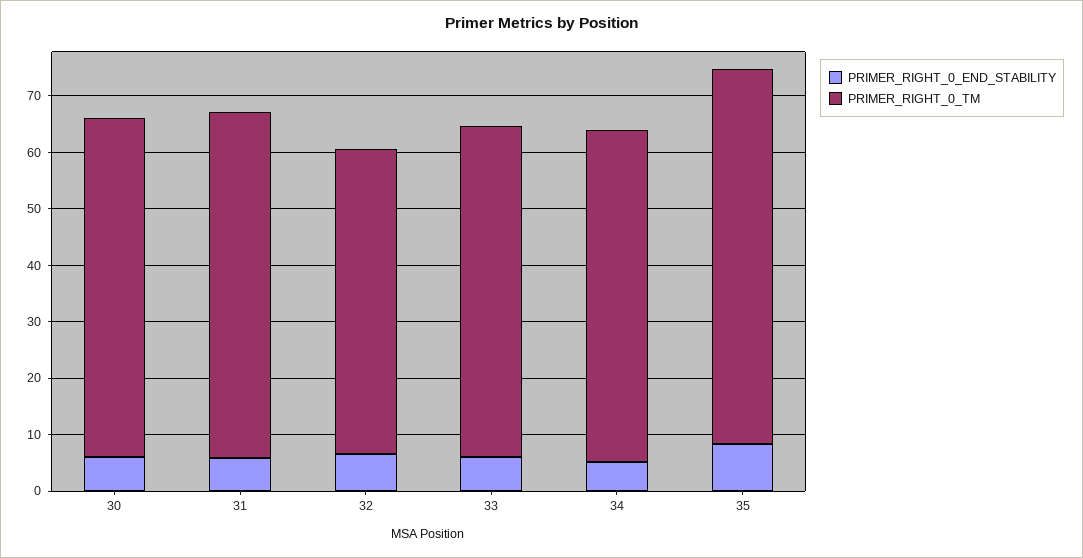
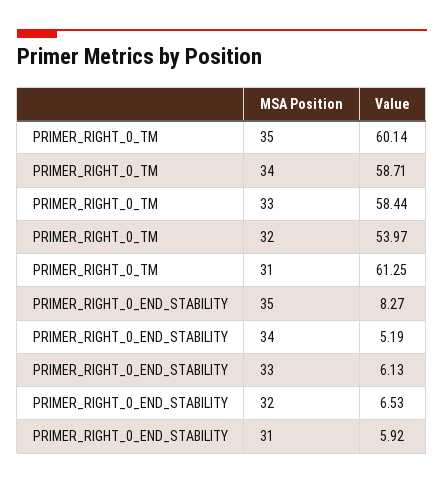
  {
    "PRIMER_RIGHT_0_END_STABILITY": {
-     "30": 6,
      "31": 5.92,
      "32": 6.53,
      "33": 6.13,
      "34": 5.19,
      "35": 8.27
    },
    "PRIMER_RIGHT_0_TM": {
-     "30": 60,
      "31": 61.25,
      "32": 53.97,
      "33": 58.44,
      "34": 58.71,
-     "35": 66
+     "35": 60.14
    }
  }

